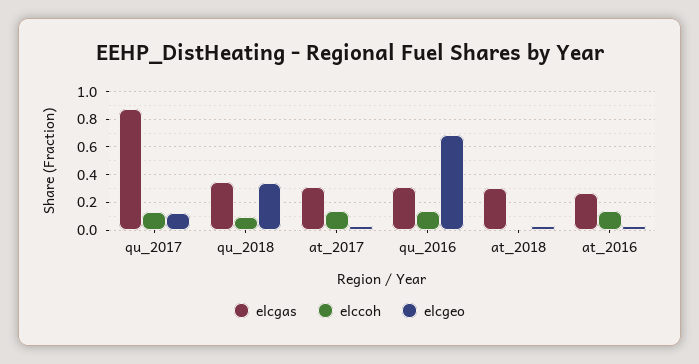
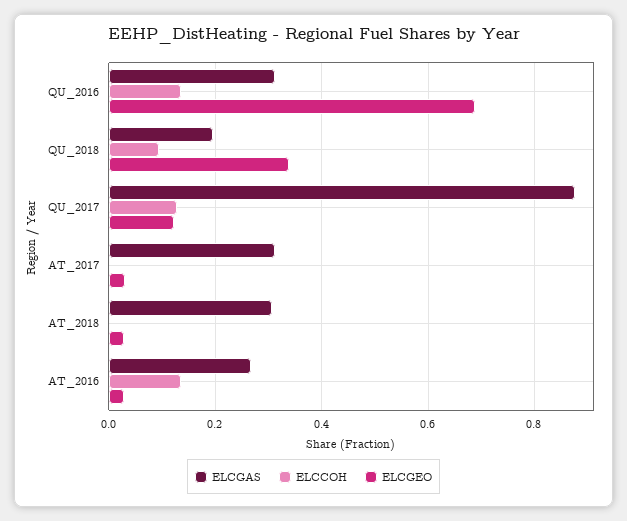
  {
    "elcgas": {
      "qu_2017": 0.88,
-     "qu_2018": 0.35,
+     "qu_2018": 0.2,
      "at_2017": 0.32,
      "qu_2016": 0.32,
      "at_2018": 0.3,
      "at_2016": 0.26
    },
    "elccoh": {
      "qu_2017": 0.12,
      "qu_2018": 0.1,
-     "at_2017": 0.15,
+     "at_2017": 0,
      "qu_2016": 0.14,
      "at_2018": 0,
      "at_2016": 0.14
    },
    "elcgeo": {
      "qu_2017": 0.12,
      "qu_2018": 0.34,
      "at_2017": 0.04,
      "qu_2016": 0.68,
      "at_2018": 0.02,
      "at_2016": 0.02
    }
  }

